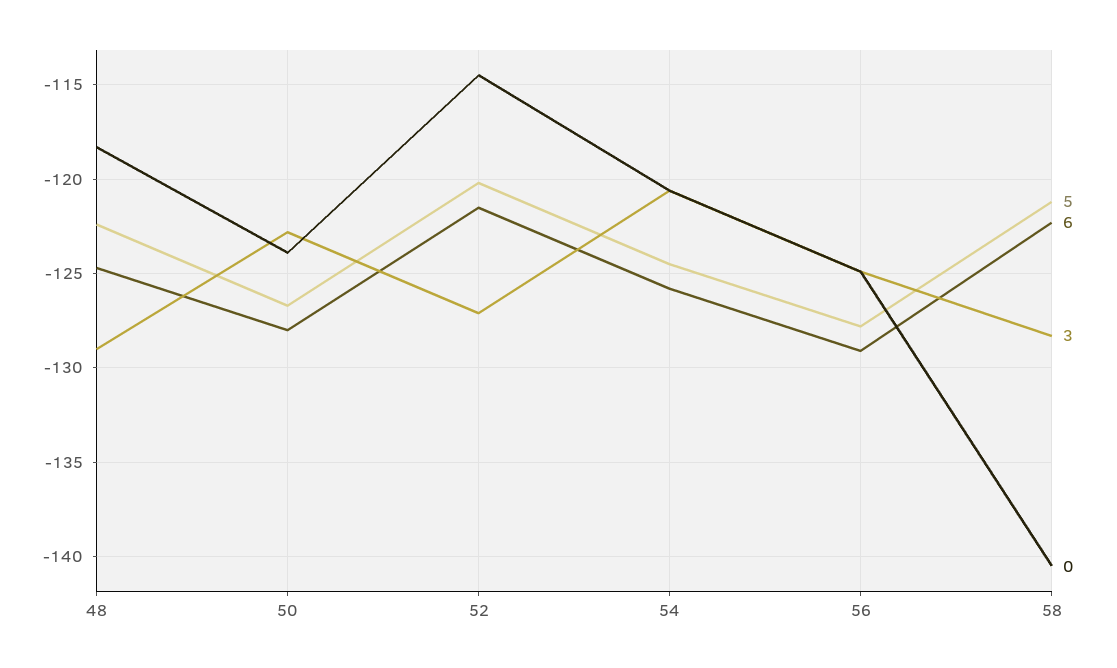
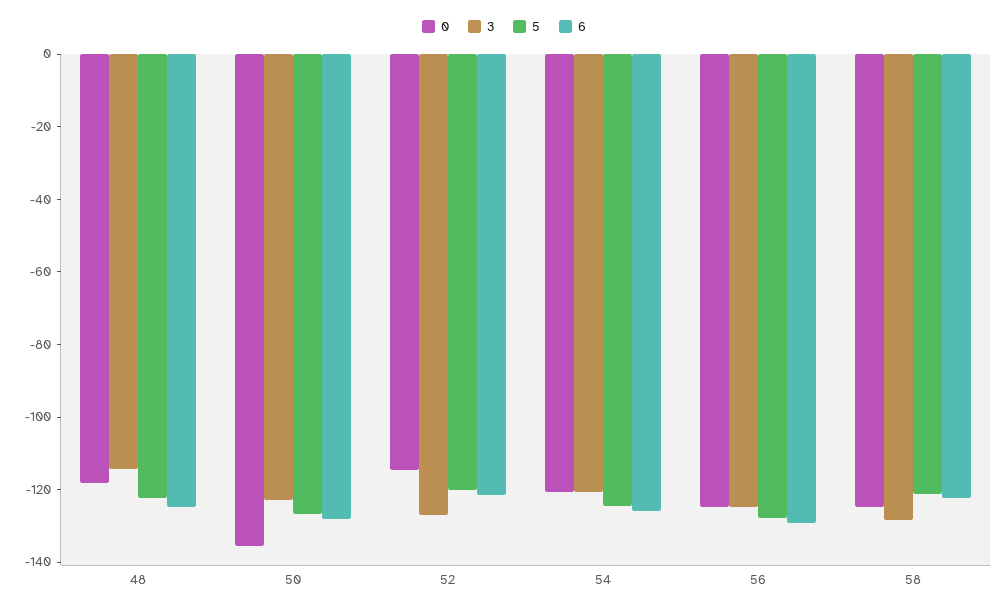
  {
    "5": {
      "48": -122.5,
      "50": -126.5,
      "52": -120,
      "54": -124.5,
      "56": -128,
      "58": -121
    },
    "6": {
      "48": -124.5,
      "50": -128,
      "52": -121.5,
      "54": -126,
      "56": -129,
      "58": -122.5
    },
    "3": {
-     "48": -129,
+     "48": -115,
      "50": -123,
      "52": -127,
      "54": -120.5,
      "56": -125,
      "58": -128.5
    },
    "0": {
      "48": -118.5,
-     "50": -124,
+     "50": -135,
      "52": -114.5,
      "54": -120.5,
      "56": -125,
-     "58": -140.5
+     "58": -125
    }
  }

